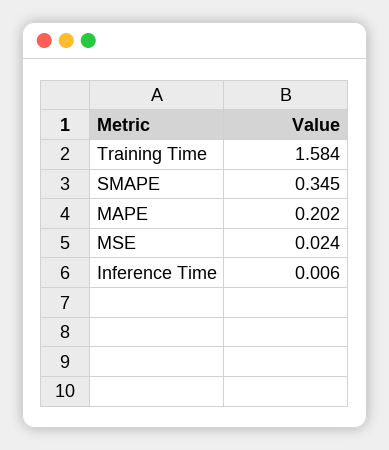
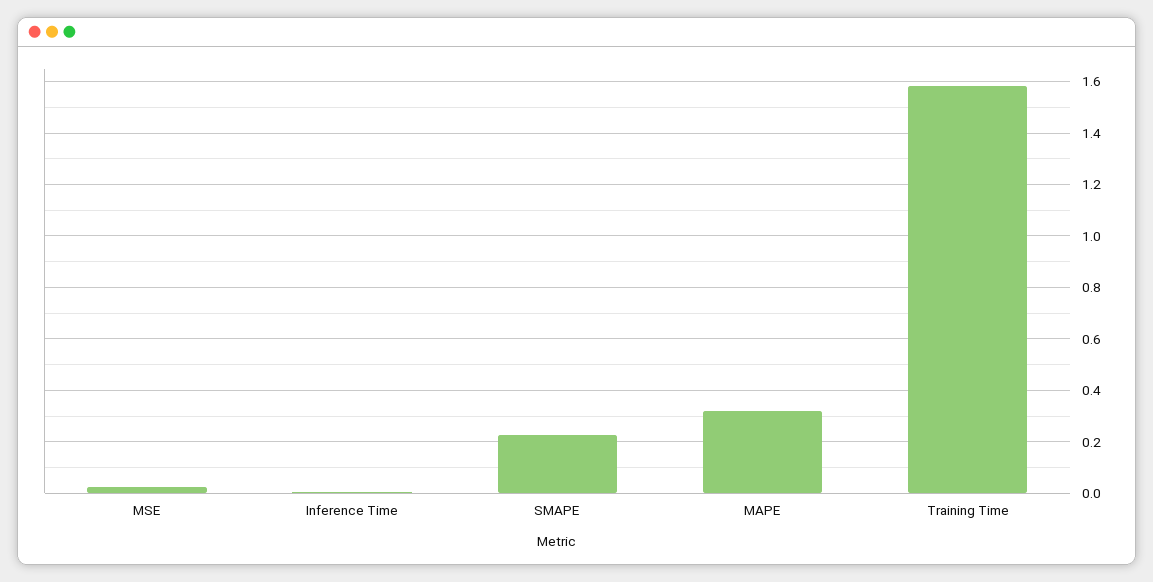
  {
    "Training Time": 1.584,
-   "SMAPE": 0.345,
+   "SMAPE": 0.225,
-   "MAPE": 0.202,
+   "MAPE": 0.325,
    "MSE": 0.024,
    "Inference Time": 0.006
  }

